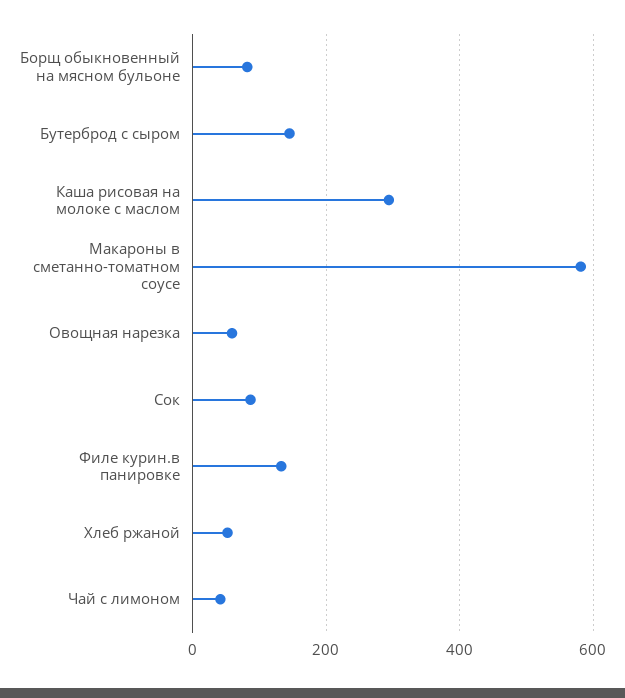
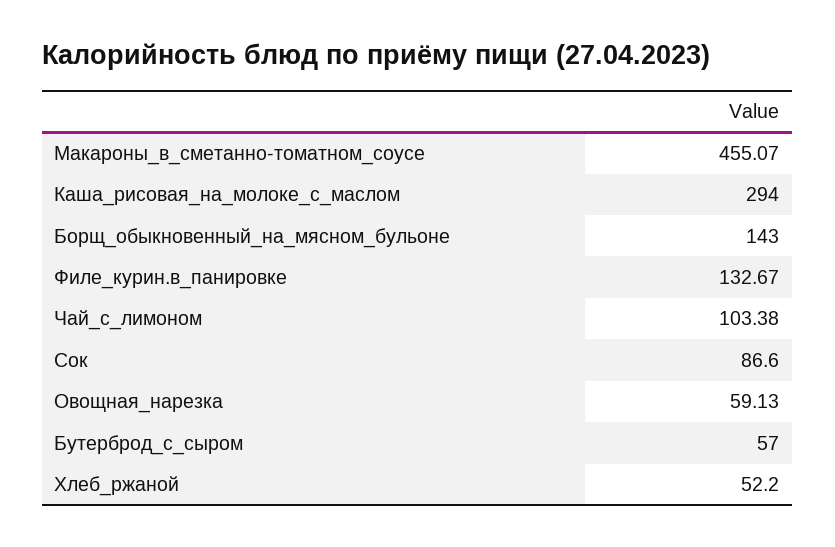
  {
-   "Борщ обыкновенный на мясном бульоне": 80,
+   "Борщ обыкновенный на мясном бульоне": 143,
-   "Бутерброд с сыром": 140,
+   "Бутерброд с сыром": 57,
    "Каша рисовая на молоке с маслом": 294,
-   "Макароны в сметанно-томатном соусе": 580,
+   "Макароны в сметанно-томатном соусе": 455.07,
    "Овощная нарезка": 59.13,
    "Сок": 86.6,
    "Филе курин.в панировке": 132.67,
    "Хлеб ржаной": 52.2,
-   "Чай с лимоном": 40
+   "Чай с лимоном": 103.38
  }

